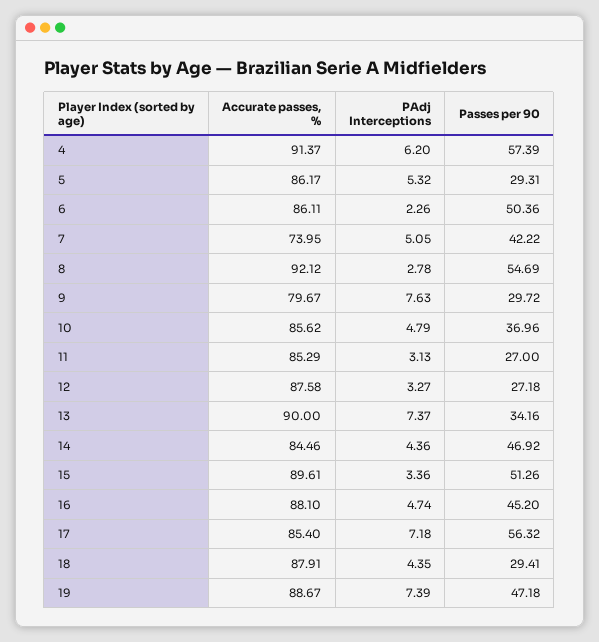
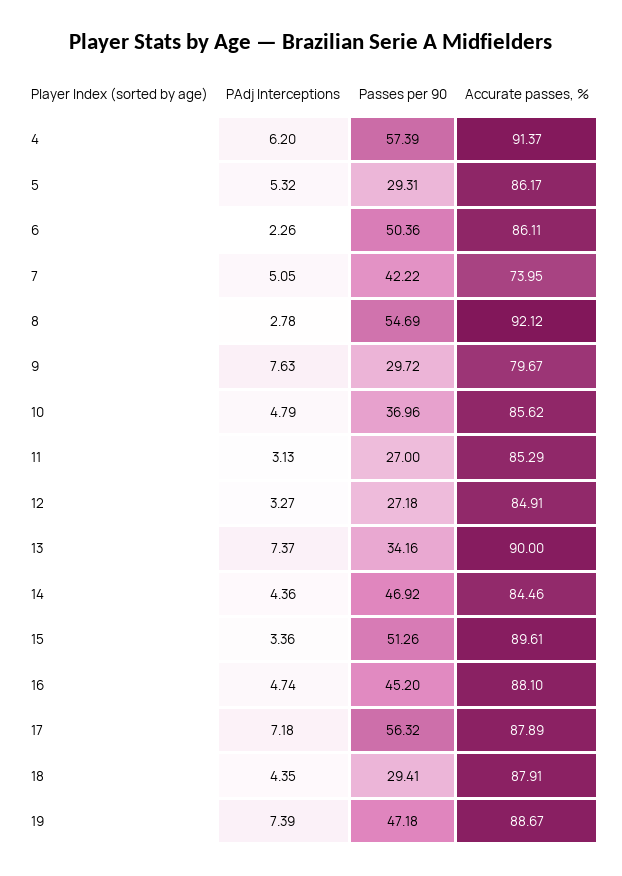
  {
    "Accurate passes, %": {
      "4": 91.37,
      "5": 86.17,
      "6": 86.11,
      "7": 73.95,
      "8": 92.12,
      "9": 79.67,
      "10": 85.62,
      "11": 85.29,
-     "12": 87.58,
+     "12": 84.91,
      "13": 90,
      "14": 84.46,
      "15": 89.61,
      "16": 88.1,
-     "17": 85.4,
+     "17": 87.89,
      "18": 87.91,
      "19": 88.67
    },
    "PAdj Interceptions": {
      "4": 6.2,
      "5": 5.32,
      "6": 2.26,
      "7": 5.05,
      "8": 2.78,
      "9": 7.63,
      "10": 4.79,
      "11": 3.13,
      "12": 3.27,
      "13": 7.37,
      "14": 4.36,
      "15": 3.36,
      "16": 4.74,
      "17": 7.18,
      "18": 4.35,
      "19": 7.39
    },
    "Passes per 90": {
      "4": 57.39,
      "5": 29.31,
      "6": 50.36,
      "7": 42.22,
      "8": 54.69,
      "9": 29.72,
      "10": 36.96,
      "11": 27,
      "12": 27.18,
      "13": 34.16,
      "14": 46.92,
      "15": 51.26,
      "16": 45.2,
      "17": 56.32,
      "18": 29.41,
      "19": 47.18
    }
  }

